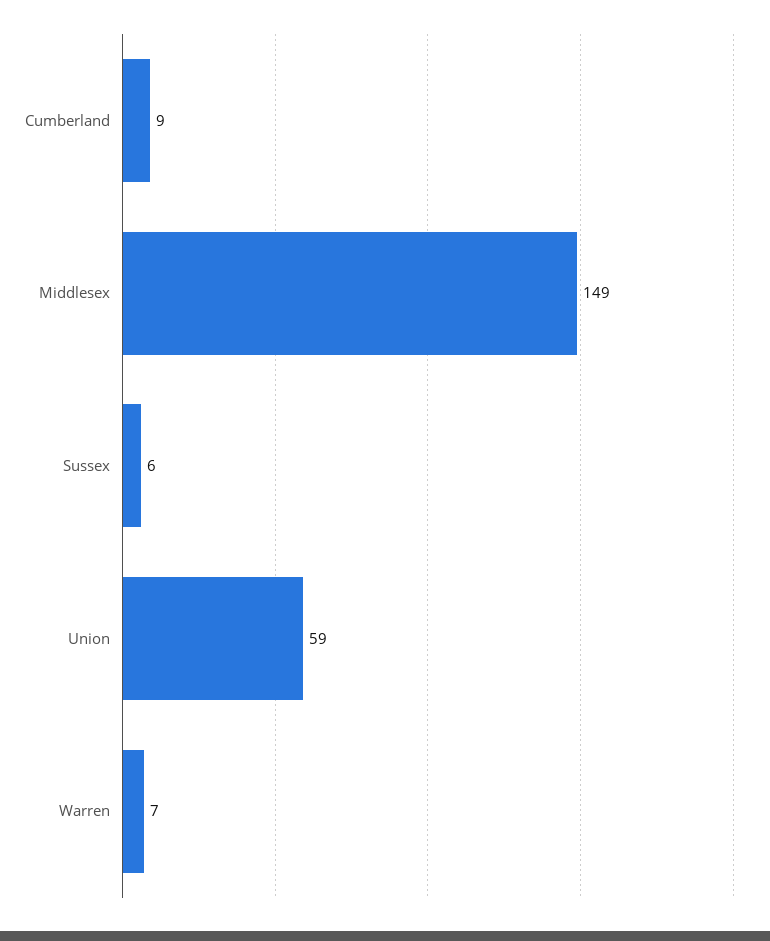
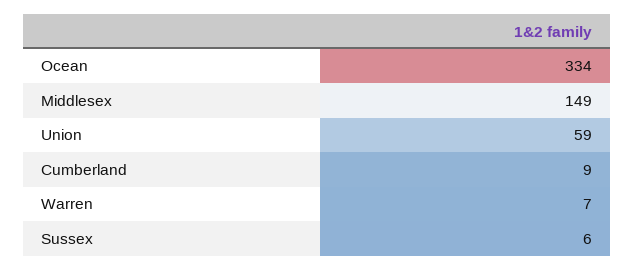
  {
    "Cumberland": 9,
    "Middlesex": 149,
    "Sussex": 6,
    "Union": 59,
-   "Warren": 7
+   "Warren": 7,
+   "Ocean": 334
  }

